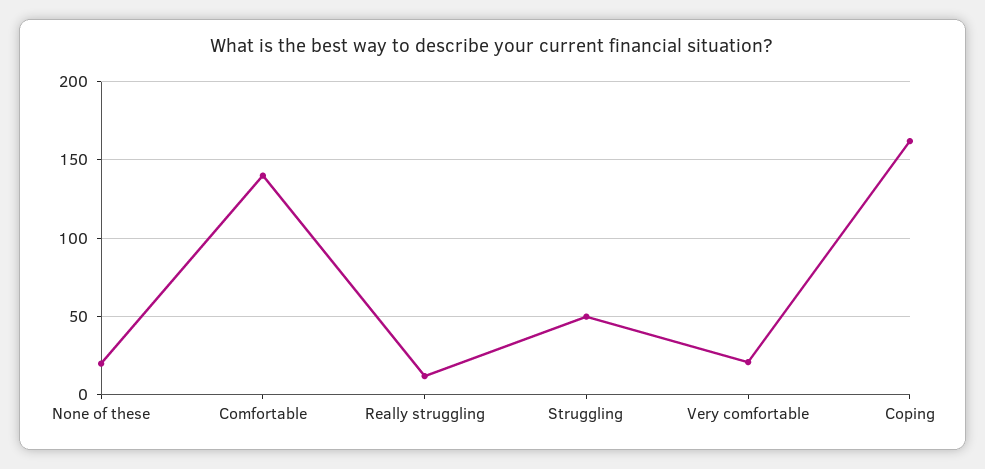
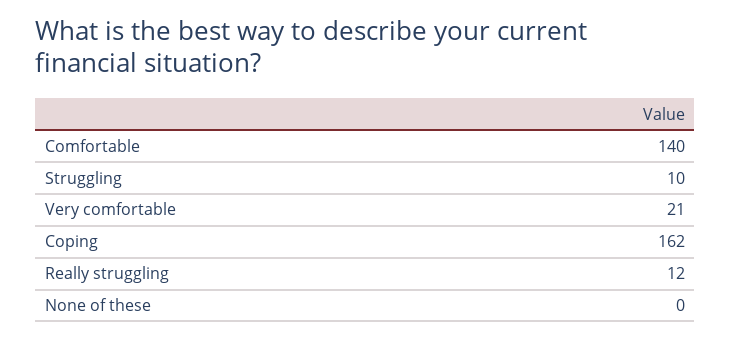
  {
-   "None of these": 20,
+   "None of these": 0,
    "Comfortable": 140,
    "Really struggling": 12,
-   "Struggling": 50,
+   "Struggling": 10,
    "Very comfortable": 21,
    "Coping": 162
  }

